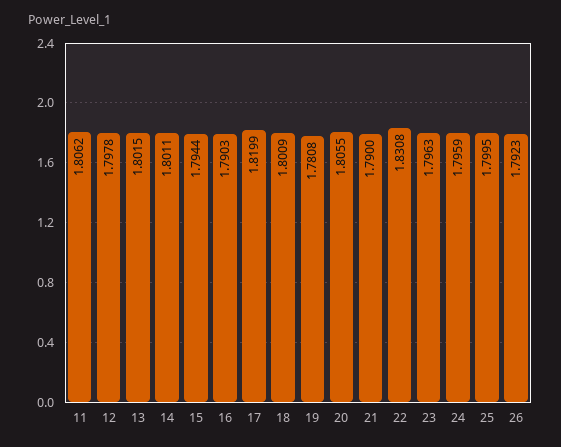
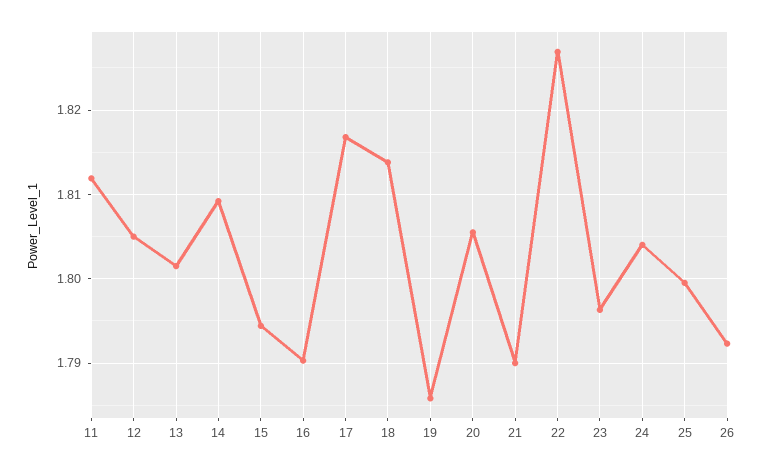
  {
-   "11": 1.8062,
+   "11": 1.812,
-   "12": 1.7978,
+   "12": 1.805,
    "13": 1.8015,
-   "14": 1.8011,
+   "14": 1.809,
    "15": 1.7944,
    "16": 1.7903,
-   "17": 1.8199,
+   "17": 1.817,
-   "18": 1.8009,
+   "18": 1.814,
-   "19": 1.7808,
+   "19": 1.786,
    "20": 1.8055,
    "21": 1.79,
-   "22": 1.8308,
+   "22": 1.827,
    "23": 1.7963,
-   "24": 1.7959,
+   "24": 1.804,
    "25": 1.7995,
    "26": 1.7923
  }

